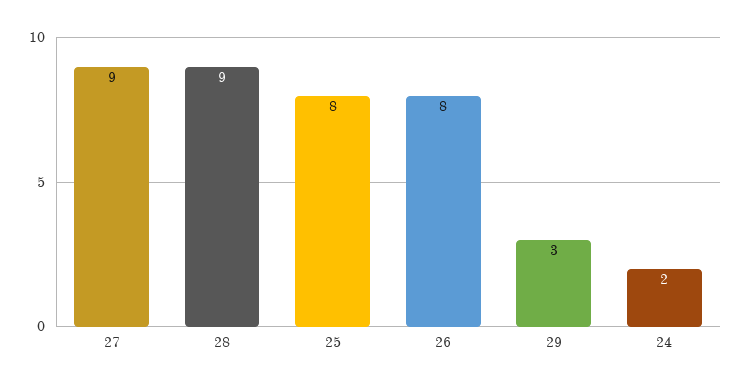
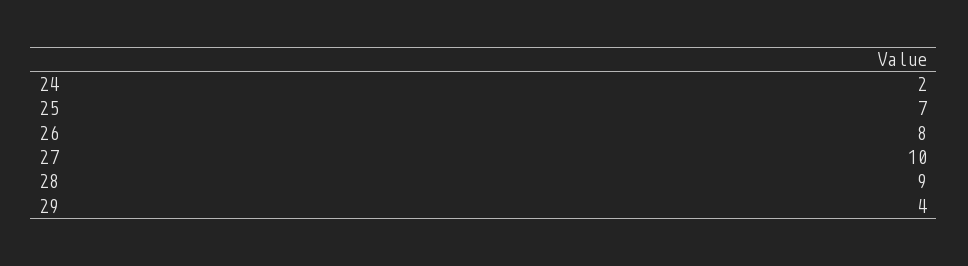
  {
-   "27": 9,
+   "27": 10,
    "28": 9,
-   "25": 8,
+   "25": 7,
    "26": 8,
-   "29": 3,
+   "29": 4,
    "24": 2
  }

